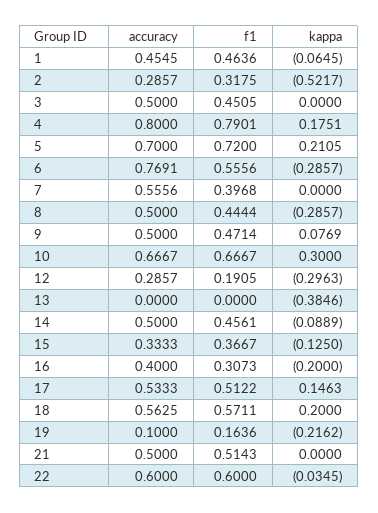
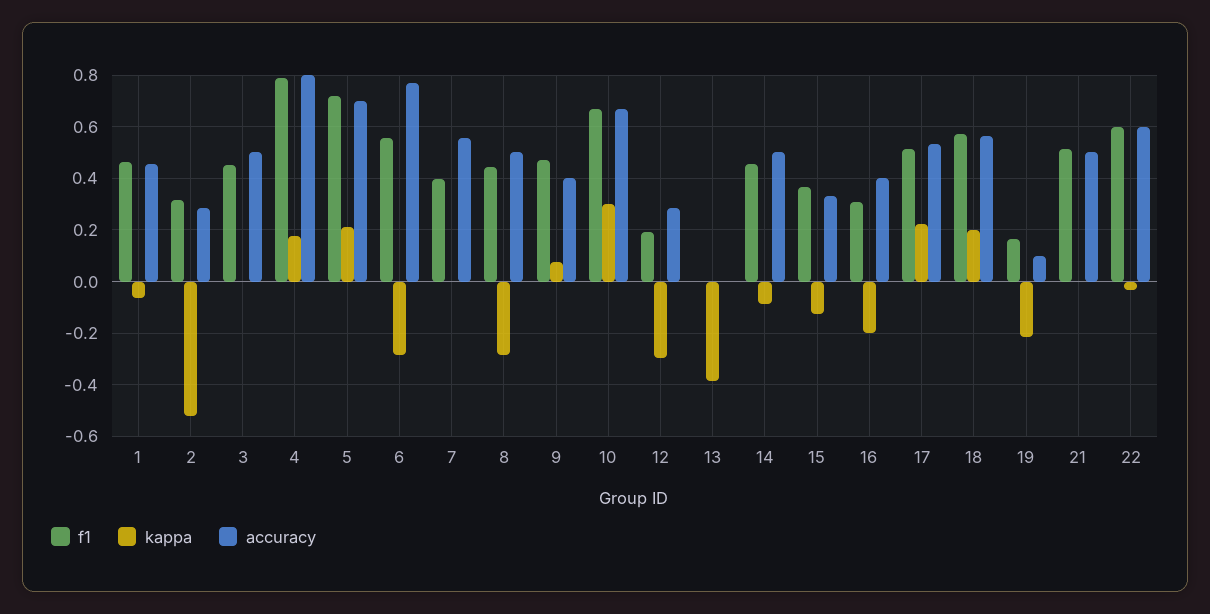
  {
    "accuracy": {
      "1": 0.4545,
      "2": 0.2857,
      "3": 0.5,
      "4": 0.8,
      "5": 0.7,
      "6": 0.7691,
      "7": 0.5556,
      "8": 0.5,
-     "9": 0.5,
+     "9": 0.4,
      "10": 0.6667,
      "12": 0.2857,
      "13": 0,
      "14": 0.5,
      "15": 0.3333,
      "16": 0.4,
      "17": 0.5333,
      "18": 0.5625,
      "19": 0.1,
      "21": 0.5,
      "22": 0.6
    },
    "f1": {
      "1": 0.4636,
      "2": 0.3175,
      "3": 0.4505,
      "4": 0.7901,
      "5": 0.72,
      "6": 0.5556,
      "7": 0.3968,
      "8": 0.4444,
      "9": 0.4714,
      "10": 0.6667,
      "12": 0.1905,
      "13": 0,
      "14": 0.4561,
      "15": 0.3667,
      "16": 0.3073,
      "17": 0.5122,
      "18": 0.5711,
      "19": 0.1636,
      "21": 0.5143,
      "22": 0.6
    },
    "kappa": {
      "1": -0.0645,
      "2": -0.5217,
      "3": 0,
      "4": 0.1751,
      "5": 0.2105,
      "6": -0.2857,
      "7": 0,
      "8": -0.2857,
      "9": 0.0769,
      "10": 0.3,
      "12": -0.2963,
      "13": -0.3846,
      "14": -0.0889,
      "15": -0.125,
      "16": -0.2,
-     "17": 0.1463,
+     "17": 0.225,
      "18": 0.2,
      "19": -0.2162,
      "21": 0,
      "22": -0.0345
    }
  }

